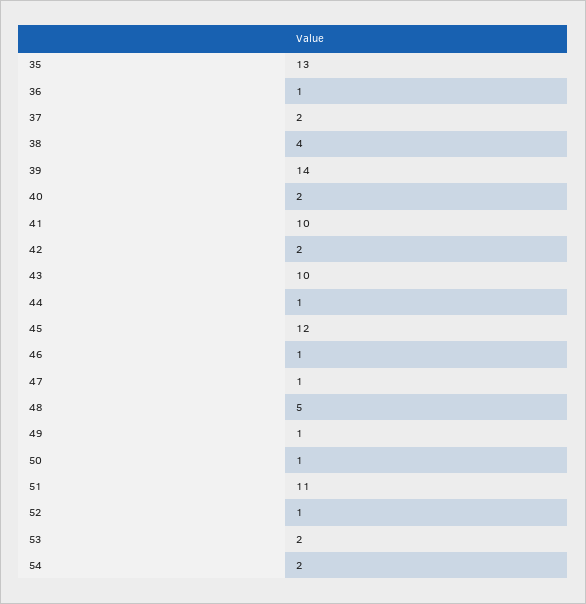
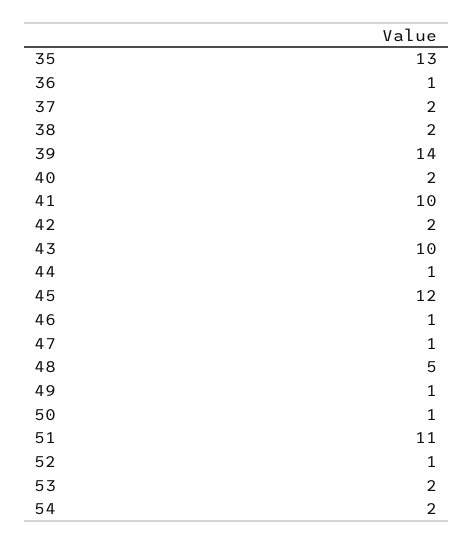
  {
    "35": 13,
    "36": 1,
    "37": 2,
-   "38": 4,
+   "38": 2,
    "39": 14,
    "40": 2,
    "41": 10,
    "42": 2,
    "43": 10,
    "44": 1,
    "45": 12,
    "46": 1,
    "47": 1,
    "48": 5,
    "49": 1,
    "50": 1,
    "51": 11,
    "52": 1,
    "53": 2,
    "54": 2
  }

